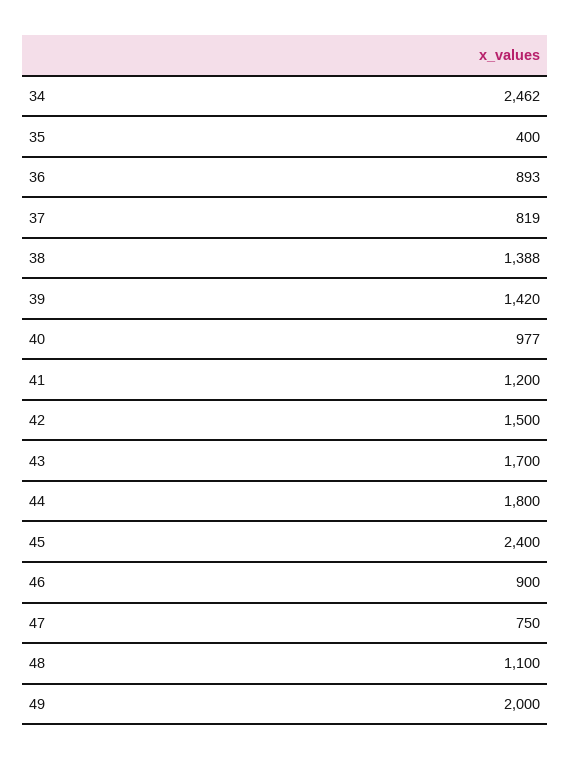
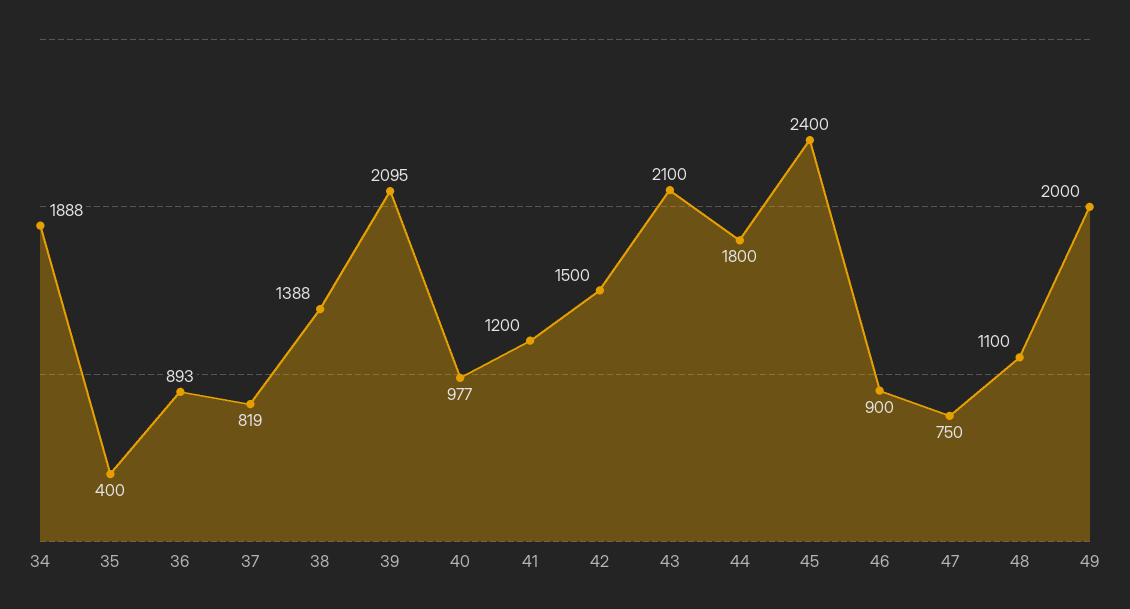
  {
-   "34": 2462,
+   "34": 1888,
    "35": 400,
    "36": 893,
    "37": 819,
    "38": 1388,
-   "39": 1420,
+   "39": 2095,
    "40": 977,
    "41": 1200,
    "42": 1500,
-   "43": 1700,
+   "43": 2100,
    "44": 1800,
    "45": 2400,
    "46": 900,
    "47": 750,
    "48": 1100,
    "49": 2000
  }

